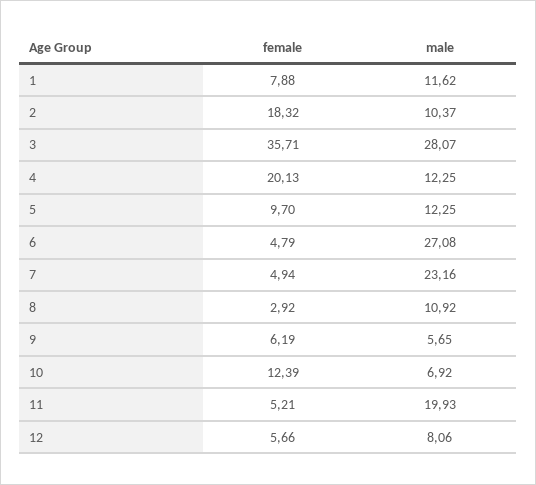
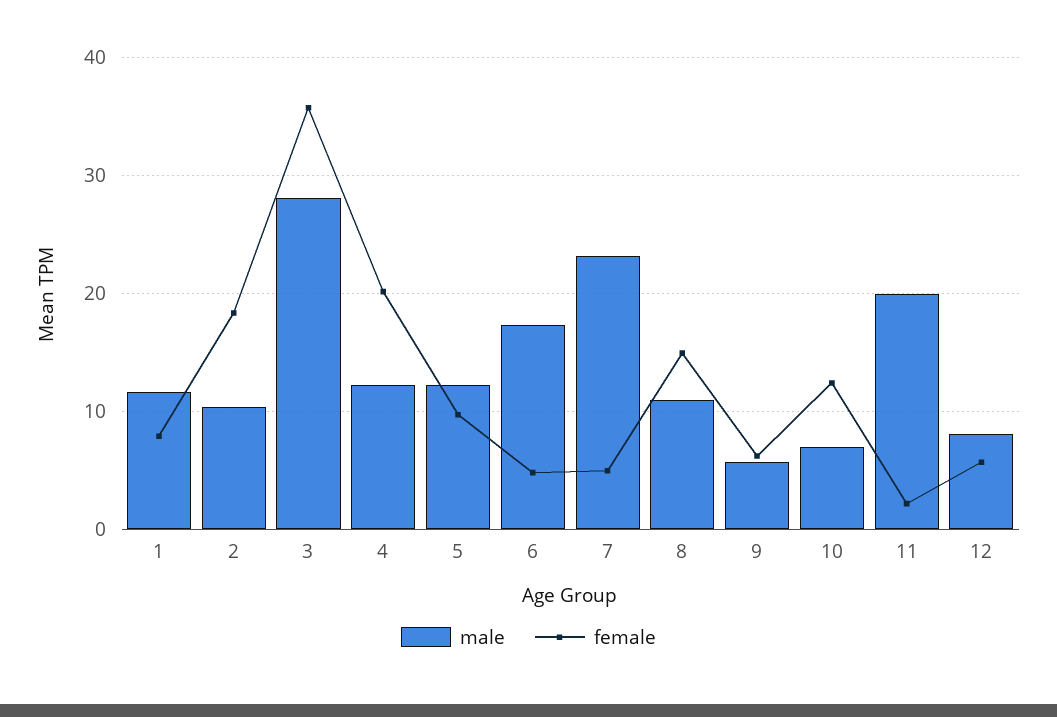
  {
    "female": {
      "1": 7.88,
      "2": 18.32,
      "3": 35.71,
      "4": 20.13,
      "5": 9.7,
      "6": 4.79,
      "7": 4.94,
-     "8": 2.92,
+     "8": 15,
      "9": 6.19,
      "10": 12.39,
-     "11": 5.21,
+     "11": 2,
      "12": 5.66
    },
    "male": {
      "1": 11.62,
      "2": 10.37,
      "3": 28.07,
      "4": 12.25,
      "5": 12.25,
-     "6": 27.08,
+     "6": 17,
      "7": 23.16,
      "8": 10.92,
      "9": 5.65,
      "10": 6.92,
      "11": 19.93,
      "12": 8.06
    }
  }

